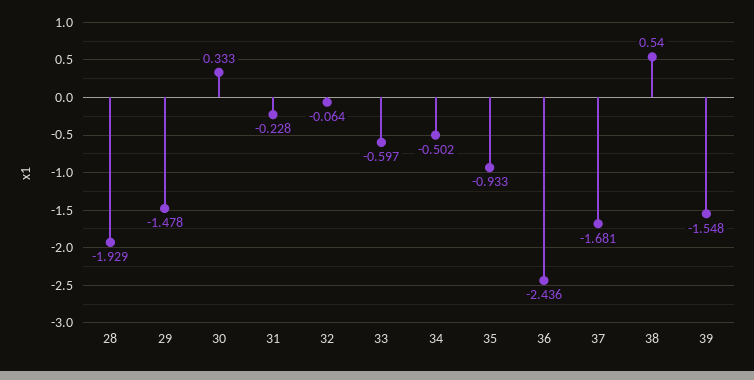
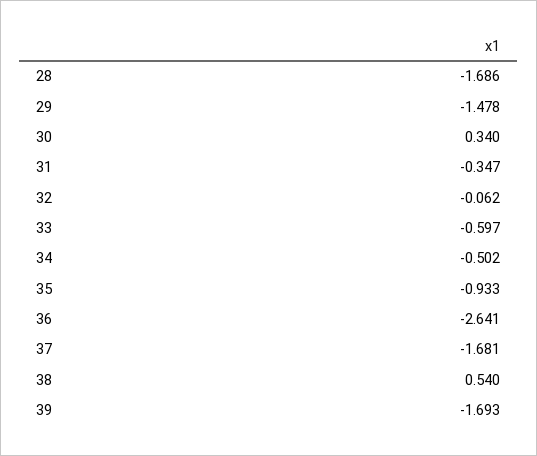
  {
-   "28": -1.929,
+   "28": -1.686,
    "29": -1.478,
-   "30": 0.333,
+   "30": 0.34,
-   "31": -0.228,
+   "31": -0.347,
-   "32": -0.064,
+   "32": -0.062,
    "33": -0.597,
    "34": -0.502,
    "35": -0.933,
-   "36": -2.436,
+   "36": -2.641,
    "37": -1.681,
    "38": 0.54,
-   "39": -1.548
+   "39": -1.693
  }

